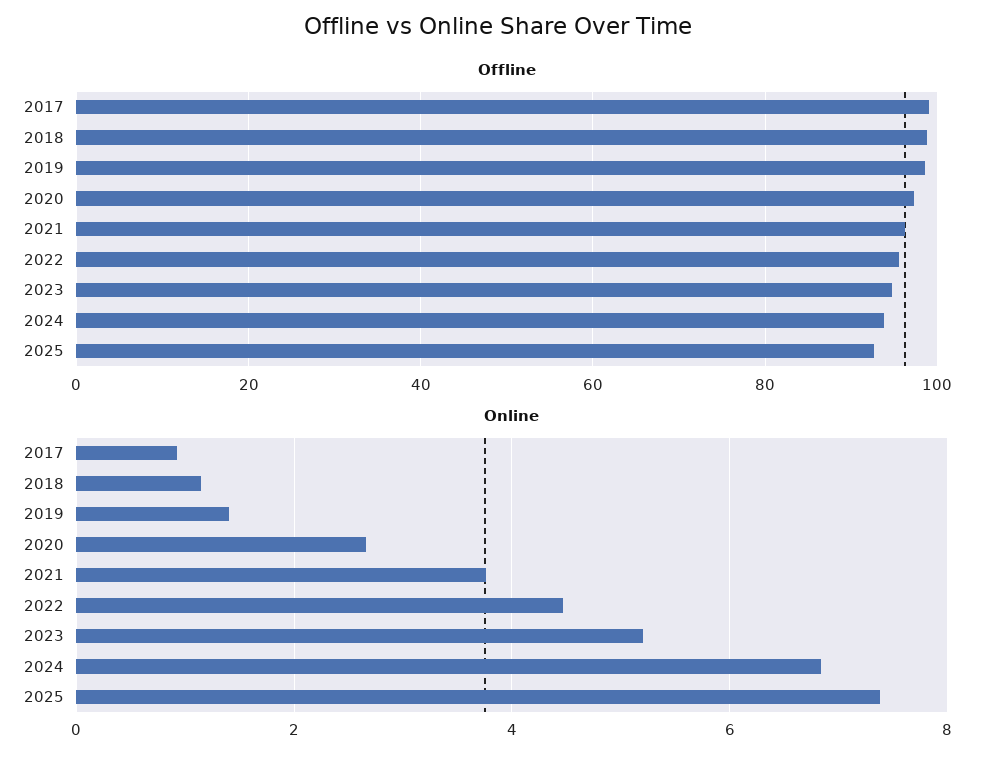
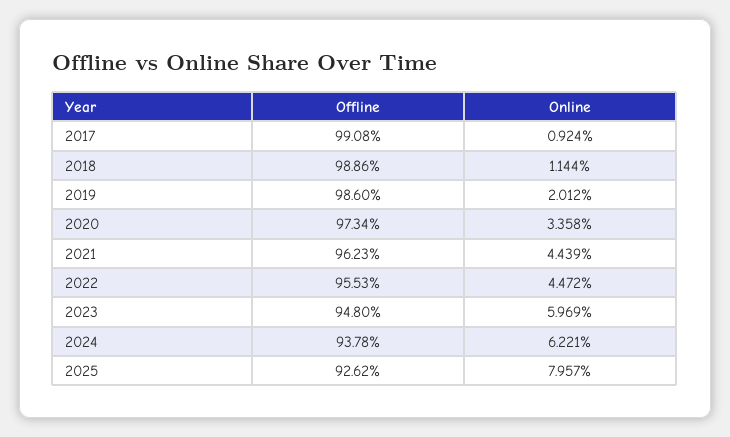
  {
    "Offline": {
      "2017": 99.08,
      "2018": 98.86,
      "2019": 98.6,
      "2020": 97.34,
      "2021": 96.23,
      "2022": 95.53,
      "2023": 94.8,
      "2024": 93.78,
      "2025": 92.62
    },
    "Online": {
      "2017": 0.924,
      "2018": 1.144,
-     "2019": 1.4,
+     "2019": 2.012,
-     "2020": 2.6,
+     "2020": 3.358,
-     "2021": 3.8,
+     "2021": 4.439,
      "2022": 4.472,
-     "2023": 5.2,
+     "2023": 5.969,
-     "2024": 6.8,
+     "2024": 6.221,
-     "2025": 7.4
+     "2025": 7.957
    }
  }

